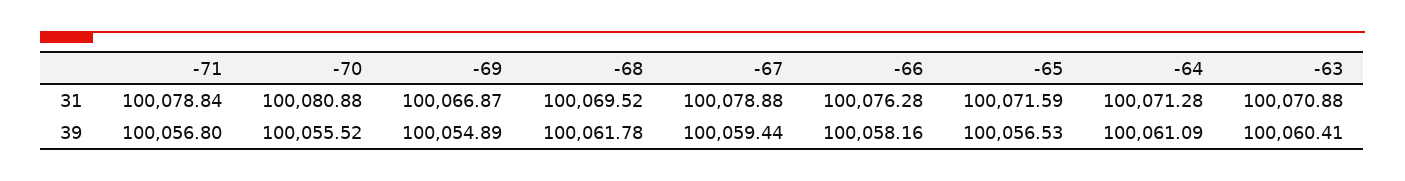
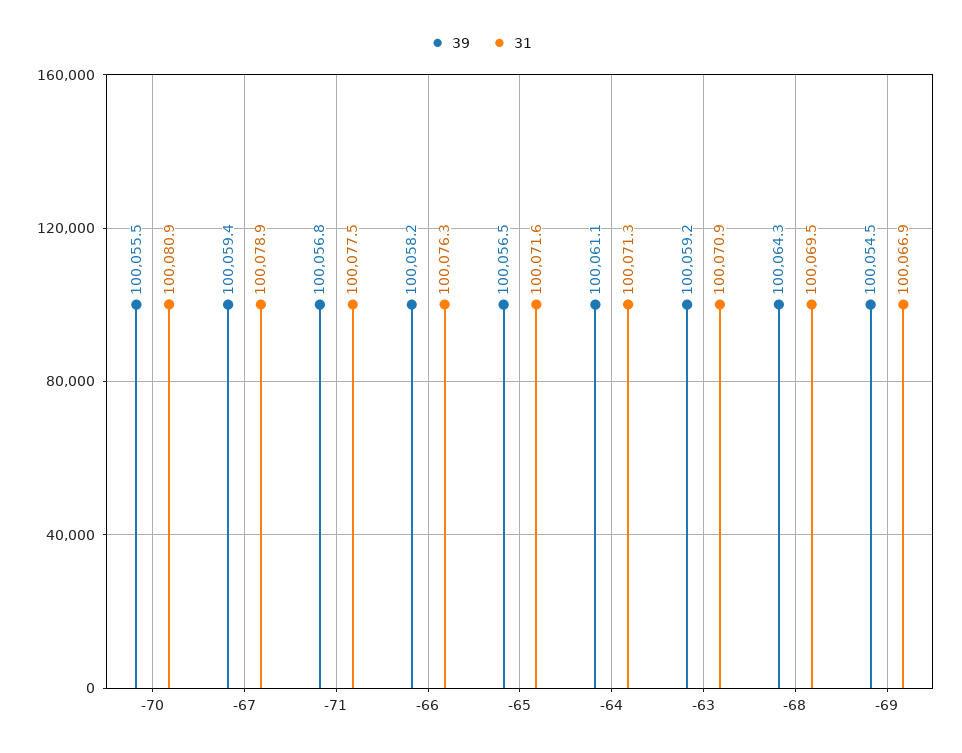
  {
    "31": {
-     "-71": 100078.84,
+     "-71": 100077.5,
      "-70": 100080.88,
      "-69": 100066.87,
      "-68": 100069.52,
      "-67": 100078.88,
      "-66": 100076.28,
      "-65": 100071.59,
      "-64": 100071.28,
      "-63": 100070.88
    },
    "39": {
      "-71": 100056.8,
      "-70": 100055.52,
-     "-69": 100054.89,
+     "-69": 100054.5,
-     "-68": 100061.78,
+     "-68": 100064.3,
      "-67": 100059.44,
      "-66": 100058.16,
      "-65": 100056.53,
      "-64": 100061.09,
-     "-63": 100060.41
+     "-63": 100059.2
    }
  }

